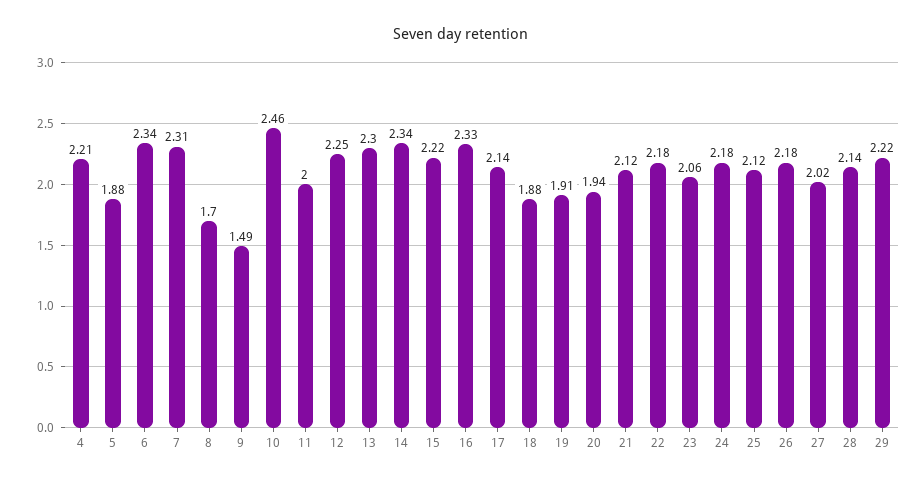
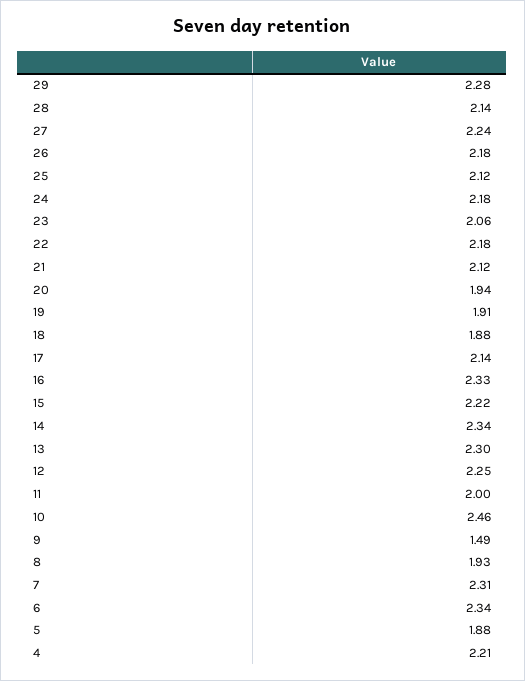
  {
    "4": 2.21,
    "5": 1.88,
    "6": 2.34,
    "7": 2.31,
-   "8": 1.7,
+   "8": 1.93,
    "9": 1.49,
    "10": 2.46,
    "11": 2,
    "12": 2.25,
    "13": 2.3,
    "14": 2.34,
    "15": 2.22,
    "16": 2.33,
    "17": 2.14,
    "18": 1.88,
    "19": 1.91,
    "20": 1.94,
    "21": 2.12,
    "22": 2.18,
    "23": 2.06,
    "24": 2.18,
    "25": 2.12,
    "26": 2.18,
-   "27": 2.02,
+   "27": 2.24,
    "28": 2.14,
-   "29": 2.22
+   "29": 2.28
  }

